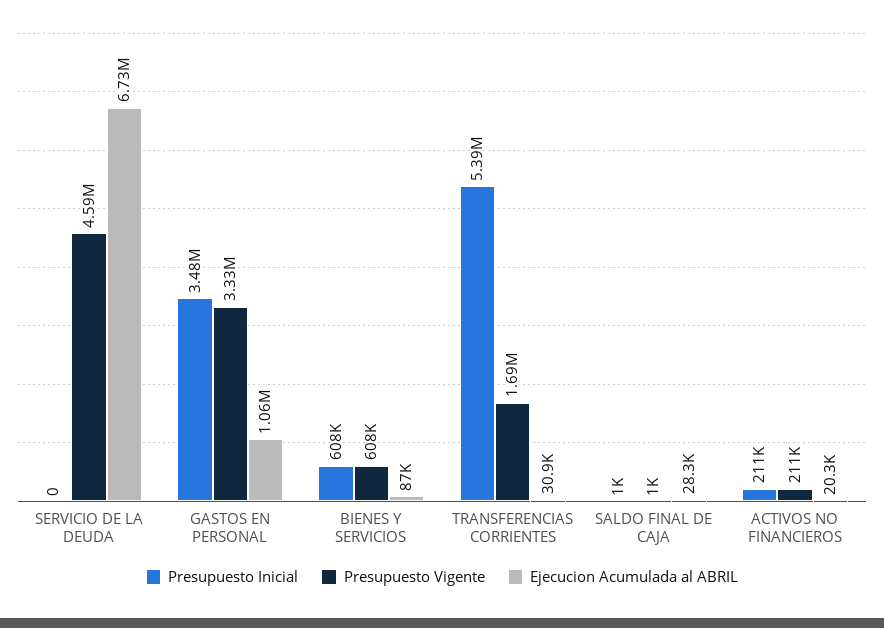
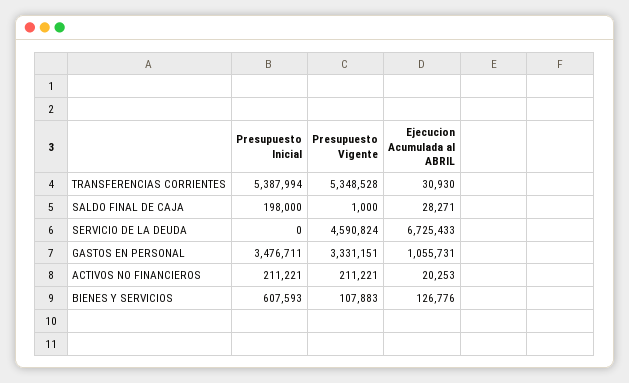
  {
    "Presupuesto Inicial": {
      "SERVICIO DE LA DEUDA": 0,
      "GASTOS EN PERSONAL": 3476711,
      "BIENES Y SERVICIOS": 607593,
      "TRANSFERENCIAS CORRIENTES": 5387994,
-     "SALDO FINAL DE CAJA": 1000,
+     "SALDO FINAL DE CAJA": 198000,
      "ACTIVOS NO FINANCIEROS": 211221
    },
    "Presupuesto Vigente": {
      "SERVICIO DE LA DEUDA": 4590824,
      "GASTOS EN PERSONAL": 3331151,
-     "BIENES Y SERVICIOS": 608000,
+     "BIENES Y SERVICIOS": 107883,
-     "TRANSFERENCIAS CORRIENTES": 1690000,
+     "TRANSFERENCIAS CORRIENTES": 5348528,
      "SALDO FINAL DE CAJA": 1000,
      "ACTIVOS NO FINANCIEROS": 211221
    },
    "Ejecucion Acumulada al ABRIL": {
      "SERVICIO DE LA DEUDA": 6725433,
      "GASTOS EN PERSONAL": 1055731,
-     "BIENES Y SERVICIOS": 87000,
+     "BIENES Y SERVICIOS": 126776,
      "TRANSFERENCIAS CORRIENTES": 30930,
      "SALDO FINAL DE CAJA": 28271,
      "ACTIVOS NO FINANCIEROS": 20253
    }
  }

